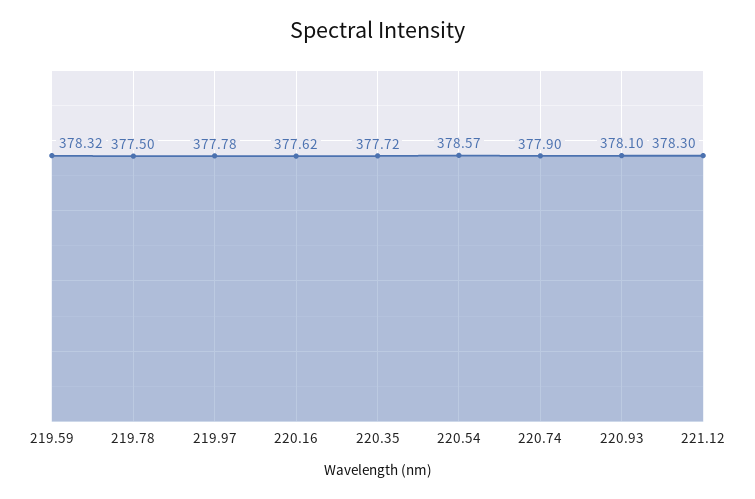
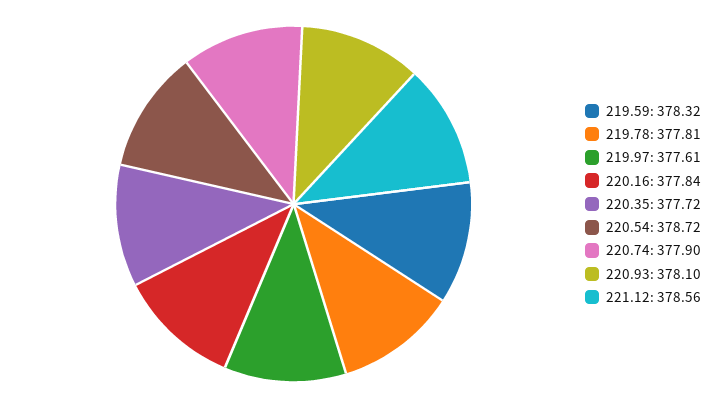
  {
    "219.59": 378.32,
-   "219.78": 377.5,
+   "219.78": 377.81,
-   "219.97": 377.78,
+   "219.97": 377.61,
-   "220.16": 377.62,
+   "220.16": 377.84,
    "220.35": 377.72,
-   "220.54": 378.57,
+   "220.54": 378.72,
    "220.74": 377.9,
    "220.93": 378.1,
-   "221.12": 378.3
+   "221.12": 378.56
  }

